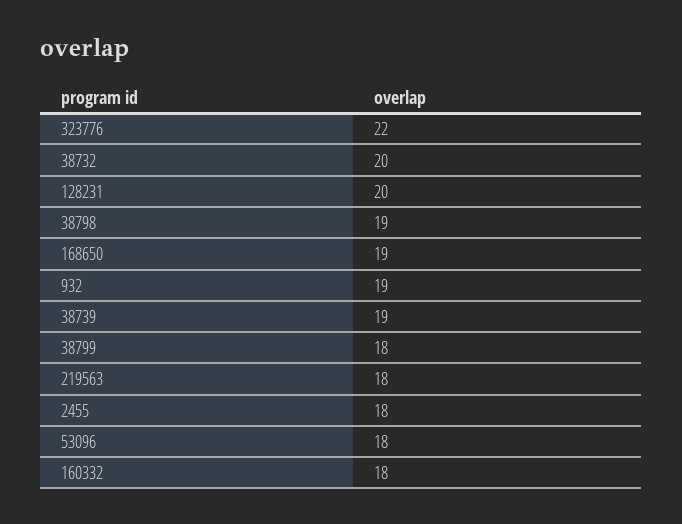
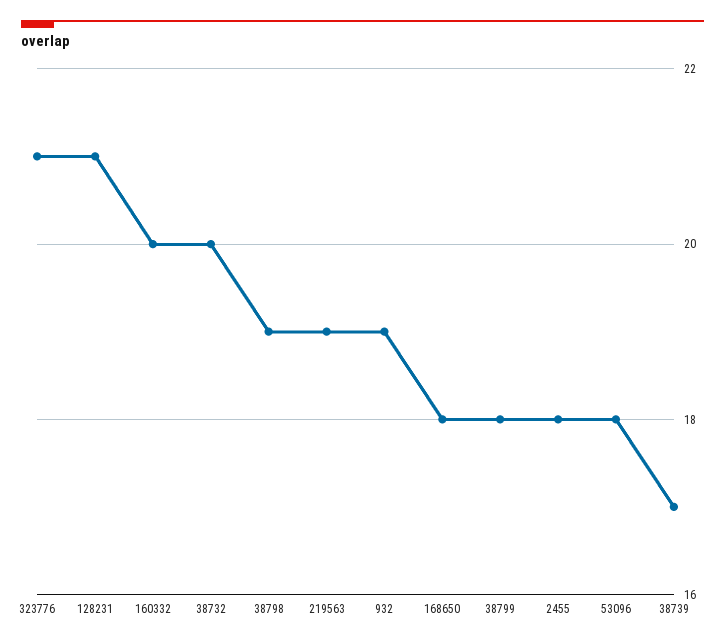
  {
-   "323776": 22,
+   "323776": 21,
    "38732": 20,
-   "128231": 20,
+   "128231": 21,
    "38798": 19,
-   "168650": 19,
+   "168650": 18,
    "932": 19,
-   "38739": 19,
+   "38739": 17,
    "38799": 18,
-   "219563": 18,
+   "219563": 19,
    "2455": 18,
    "53096": 18,
-   "160332": 18
+   "160332": 20
  }

